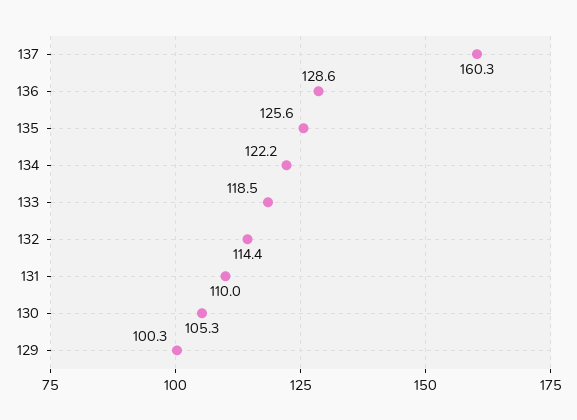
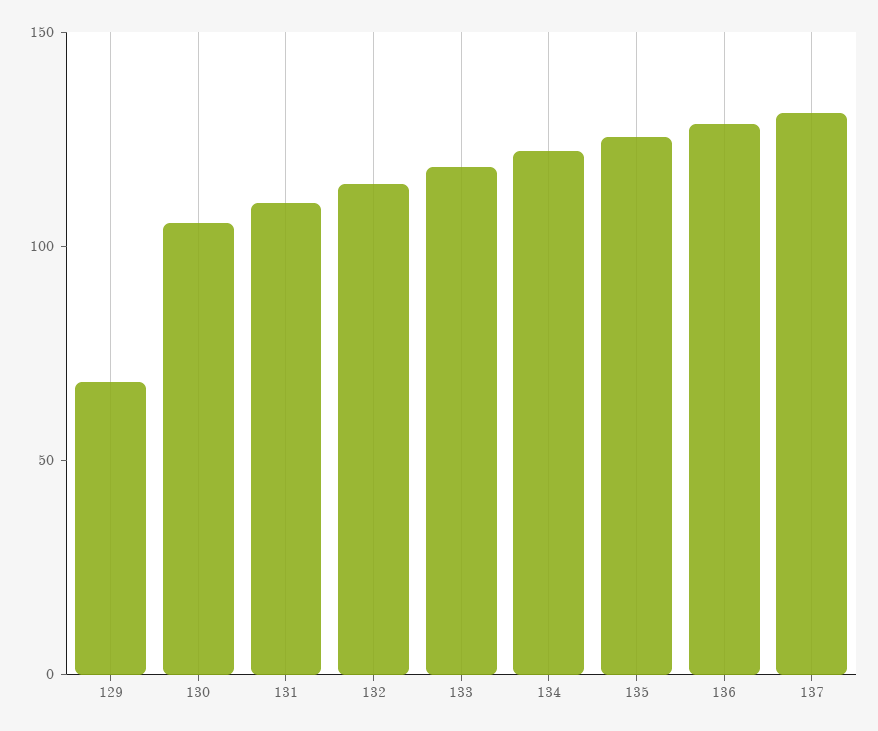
  {
-   "137": 160.3,
+   "137": 130,
    "136": 128.6,
    "135": 125.6,
    "134": 122.2,
    "133": 118.5,
    "132": 114.4,
    "131": 110,
    "130": 105.3,
-   "129": 100.3
+   "129": 70
  }

